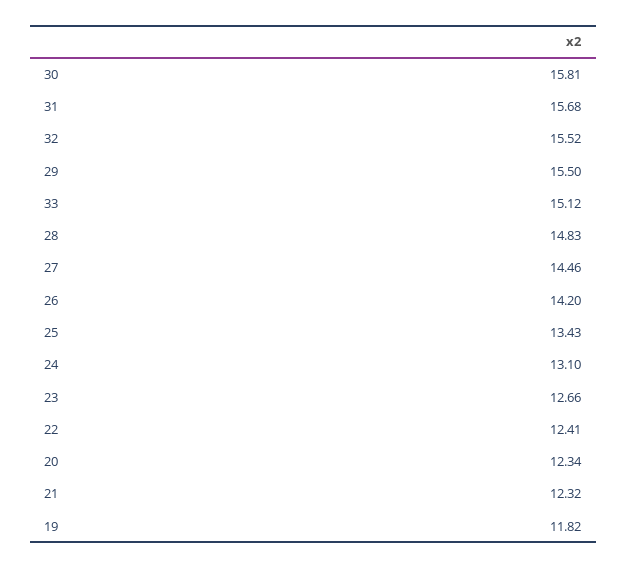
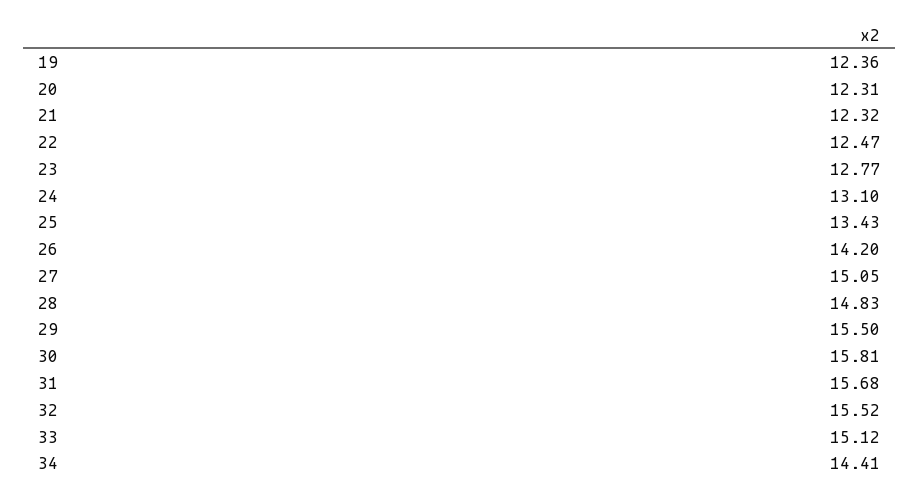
  {
    "30": 15.81,
    "31": 15.68,
    "32": 15.52,
    "29": 15.5,
    "33": 15.12,
    "28": 14.83,
-   "27": 14.46,
+   "27": 15.05,
    "26": 14.2,
    "25": 13.43,
    "24": 13.1,
-   "23": 12.66,
+   "23": 12.77,
-   "22": 12.41,
+   "22": 12.47,
-   "20": 12.34,
+   "20": 12.31,
    "21": 12.32,
-   "19": 11.82
+   "19": 12.36,
+   "34": 14.41
  }

